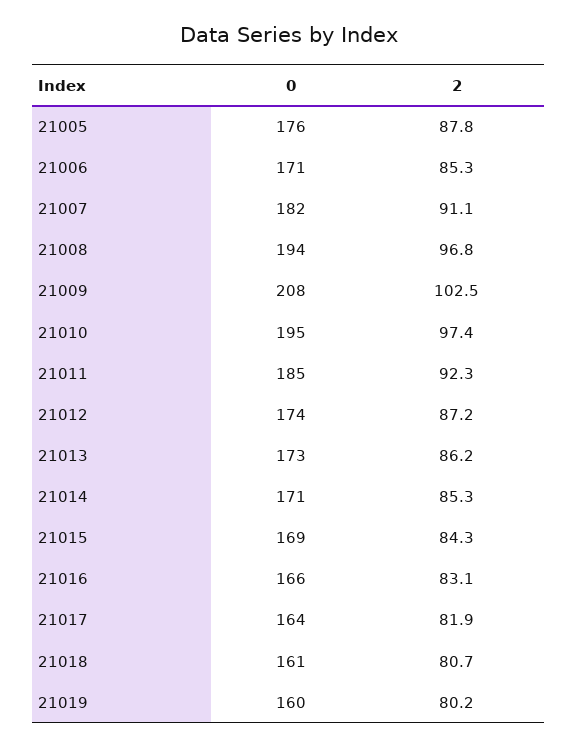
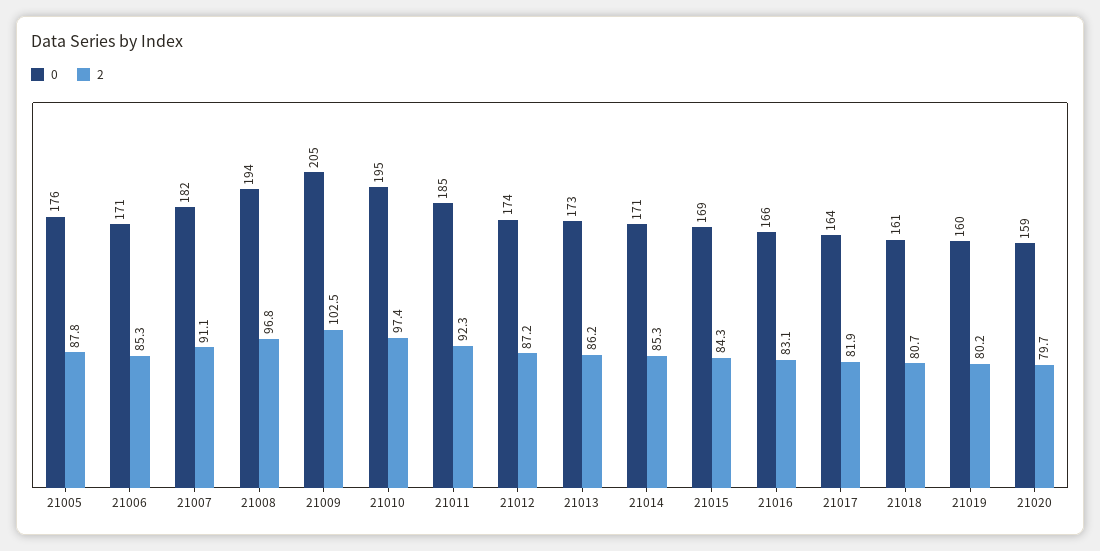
  {
    "0": {
      "21005": 176,
      "21006": 171,
      "21007": 182,
      "21008": 194,
-     "21009": 208,
+     "21009": 205,
      "21010": 195,
      "21011": 185,
      "21012": 174,
      "21013": 173,
      "21014": 171,
      "21015": 169,
      "21016": 166,
      "21017": 164,
      "21018": 161,
-     "21019": 160
+     "21019": 160,
+     "21020": 159
    },
    "2": {
      "21005": 87.8,
      "21006": 85.3,
      "21007": 91.1,
      "21008": 96.8,
      "21009": 102.5,
      "21010": 97.4,
      "21011": 92.3,
      "21012": 87.2,
      "21013": 86.2,
      "21014": 85.3,
      "21015": 84.3,
      "21016": 83.1,
      "21017": 81.9,
      "21018": 80.7,
-     "21019": 80.2
+     "21019": 80.2,
+     "21020": 79.7
    }
  }

